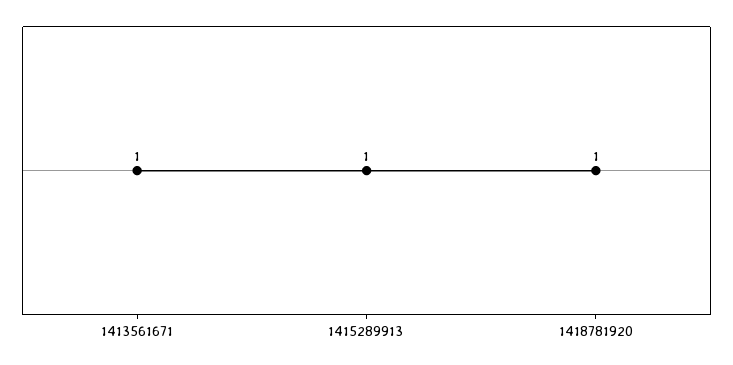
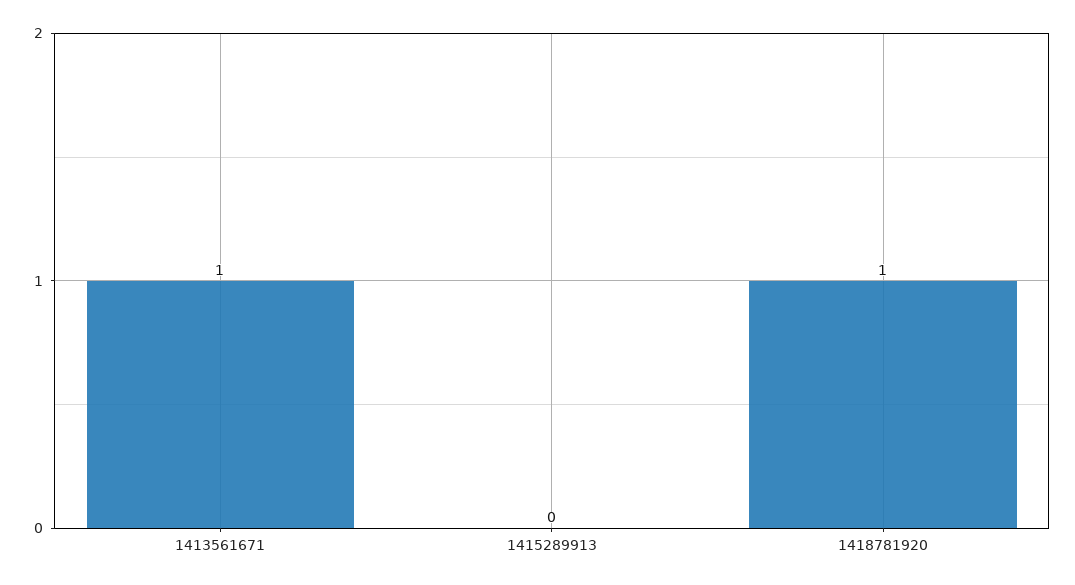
  {
    "1413561671": 1,
-   "1415289913": 1,
+   "1415289913": 0,
    "1418781920": 1
  }

